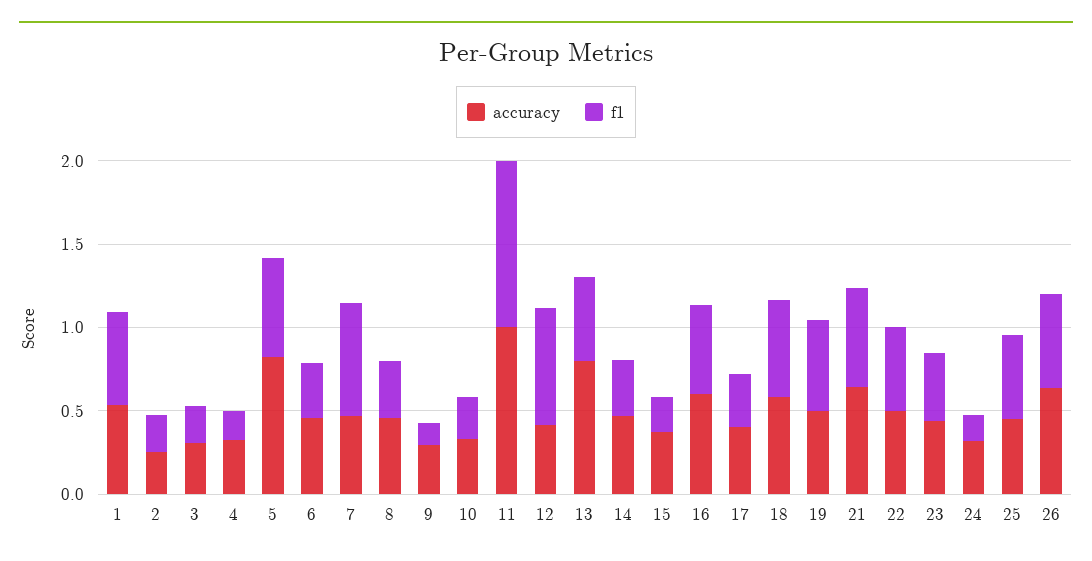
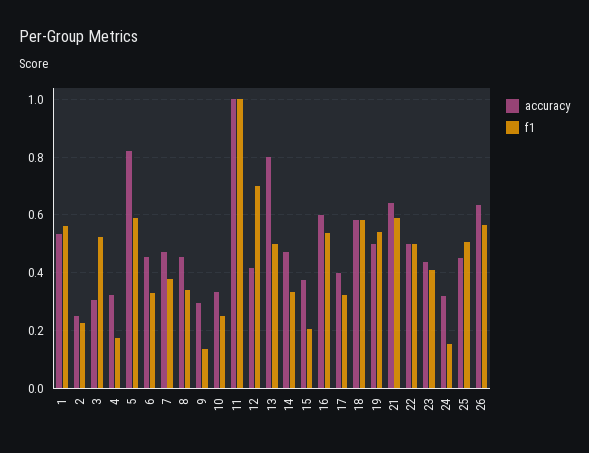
  {
    "accuracy": {
      "1": 0.525,
      "2": 0.25,
      "3": 0.3,
      "4": 0.325,
      "5": 0.825,
      "6": 0.45,
      "7": 0.475,
      "8": 0.45,
      "9": 0.3,
      "10": 0.325,
      "11": 1,
      "12": 0.425,
      "13": 0.8,
      "14": 0.475,
      "15": 0.375,
      "16": 0.6,
      "17": 0.4,
      "18": 0.575,
      "19": 0.5,
      "21": 0.65,
      "22": 0.5,
      "23": 0.45,
      "24": 0.325,
      "25": 0.45,
      "26": 0.625
    },
    "f1": {
      "1": 0.55,
      "2": 0.225,
-     "3": 0.2,
+     "3": 0.525,
      "4": 0.175,
      "5": 0.6,
      "6": 0.325,
-     "7": 0.7,
+     "7": 0.375,
      "8": 0.35,
      "9": 0.125,
      "10": 0.25,
      "11": 1,
      "12": 0.7,
      "13": 0.5,
      "14": 0.325,
      "15": 0.2,
      "16": 0.525,
      "17": 0.325,
      "18": 0.575,
      "19": 0.55,
      "21": 0.6,
      "22": 0.5,
      "23": 0.4,
      "24": 0.15,
      "25": 0.5,
      "26": 0.575
    }
  }

